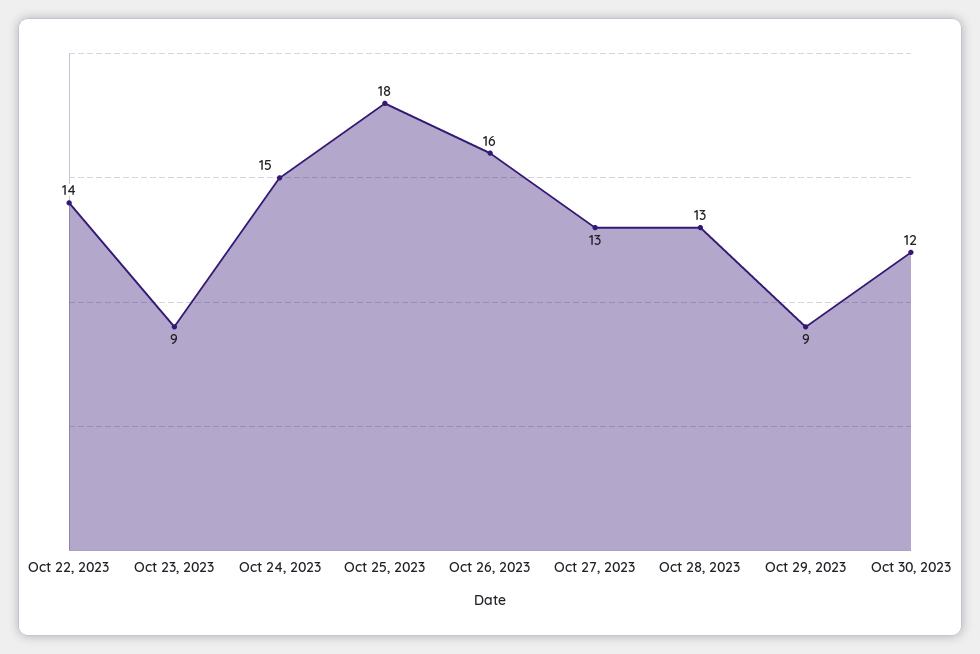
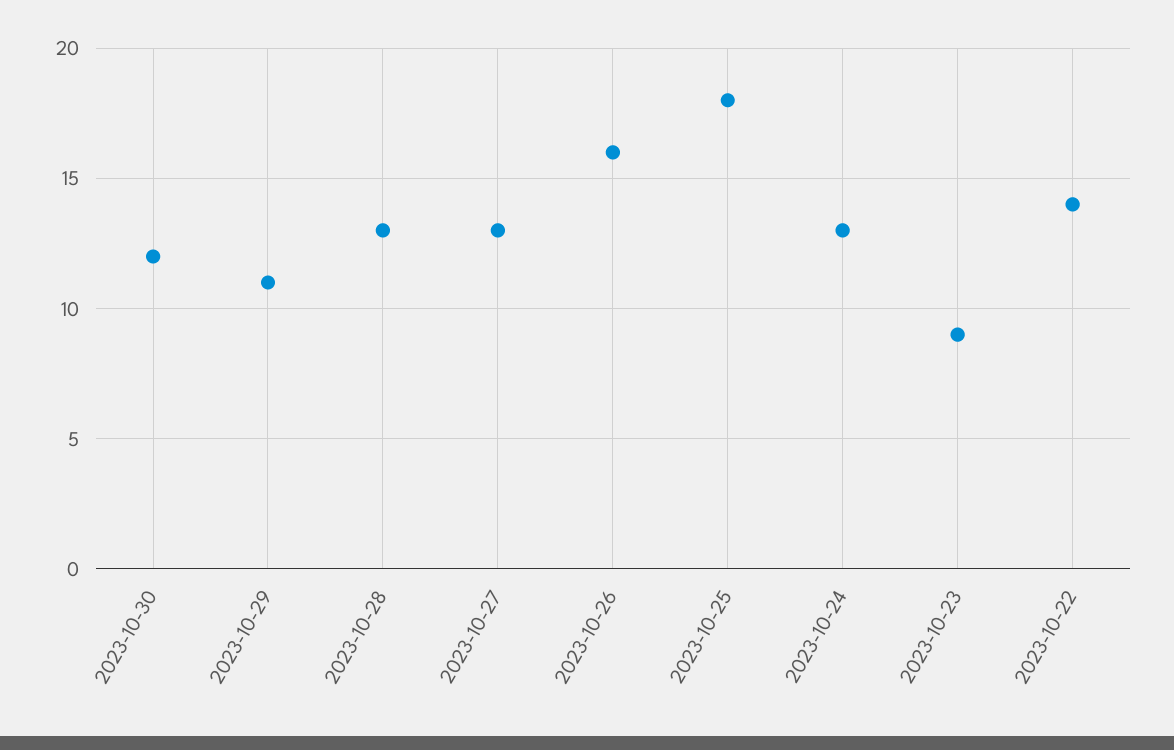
  {
    "Oct 22, 2023": 14,
    "Oct 23, 2023": 9,
-   "Oct 24, 2023": 15,
+   "Oct 24, 2023": 13,
    "Oct 25, 2023": 18,
    "Oct 26, 2023": 16,
    "Oct 27, 2023": 13,
    "Oct 28, 2023": 13,
-   "Oct 29, 2023": 9,
+   "Oct 29, 2023": 11,
    "Oct 30, 2023": 12
  }

